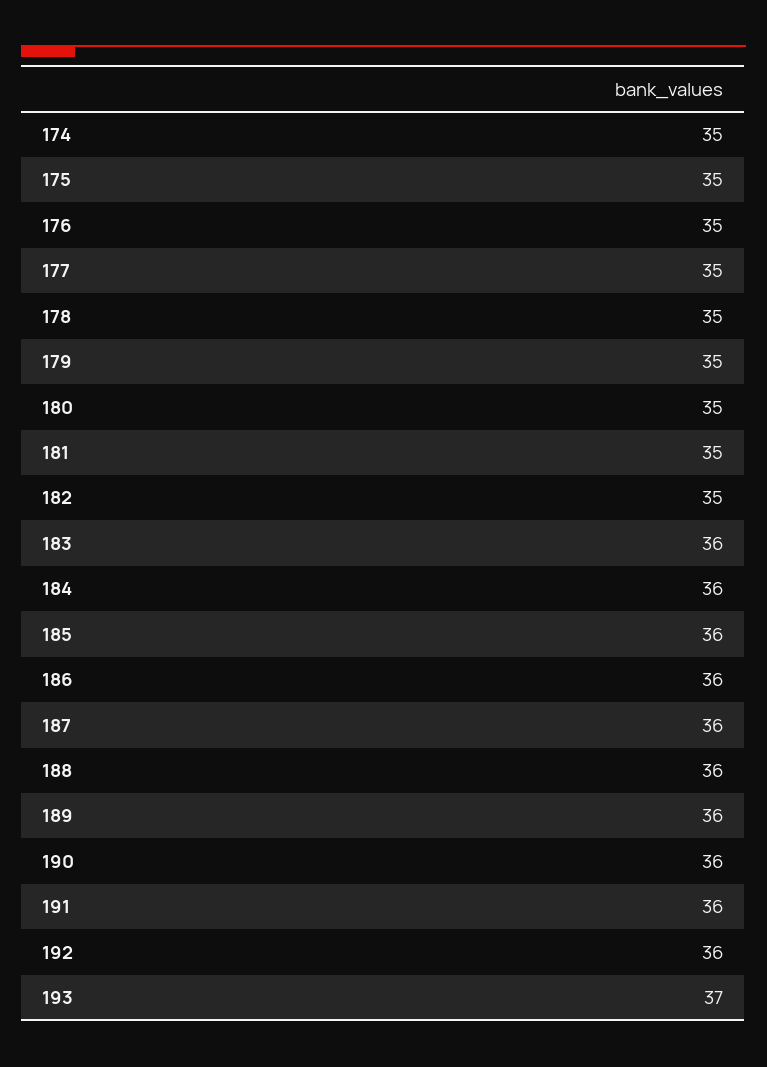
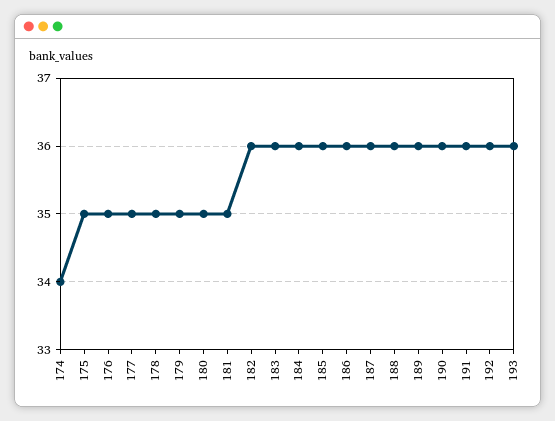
  {
-   "174": 35,
+   "174": 34,
    "175": 35,
    "176": 35,
    "177": 35,
    "178": 35,
    "179": 35,
    "180": 35,
    "181": 35,
-   "182": 35,
+   "182": 36,
    "183": 36,
    "184": 36,
    "185": 36,
    "186": 36,
    "187": 36,
    "188": 36,
    "189": 36,
    "190": 36,
    "191": 36,
    "192": 36,
-   "193": 37
+   "193": 36
  }

